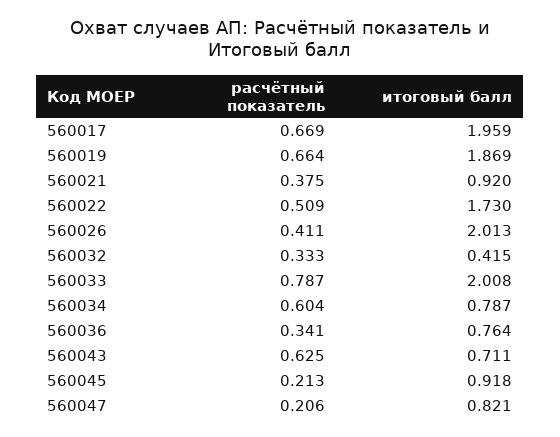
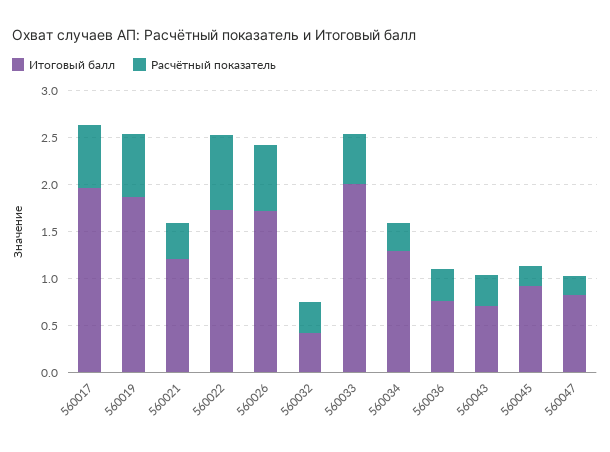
  {
    "расчётный показатель": {
      "560017": 0.669,
      "560019": 0.664,
      "560021": 0.375,
-     "560022": 0.509,
+     "560022": 0.8,
-     "560026": 0.411,
+     "560026": 0.7,
      "560032": 0.333,
-     "560033": 0.787,
+     "560033": 0.5,
-     "560034": 0.604,
+     "560034": 0.3,
      "560036": 0.341,
-     "560043": 0.625,
+     "560043": 0.3,
      "560045": 0.213,
      "560047": 0.206
    },
    "итоговый балл": {
      "560017": 1.959,
      "560019": 1.869,
-     "560021": 0.92,
+     "560021": 1.2,
      "560022": 1.73,
-     "560026": 2.013,
+     "560026": 1.7,
      "560032": 0.415,
      "560033": 2.008,
-     "560034": 0.787,
+     "560034": 1.3,
      "560036": 0.764,
      "560043": 0.711,
      "560045": 0.918,
      "560047": 0.821
    }
  }

